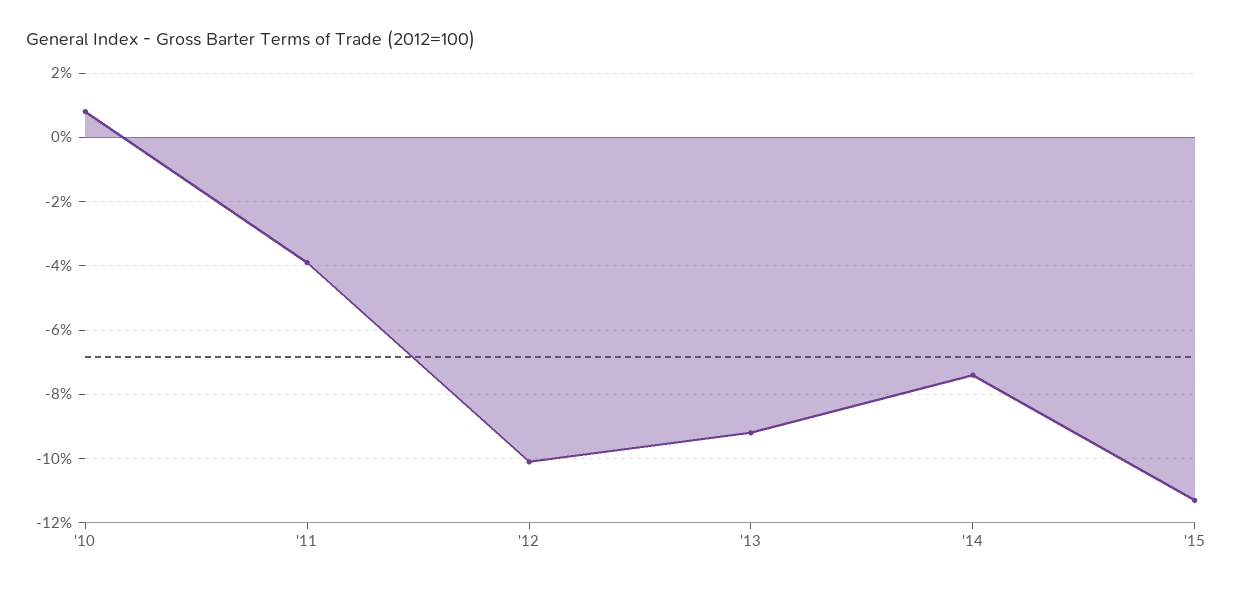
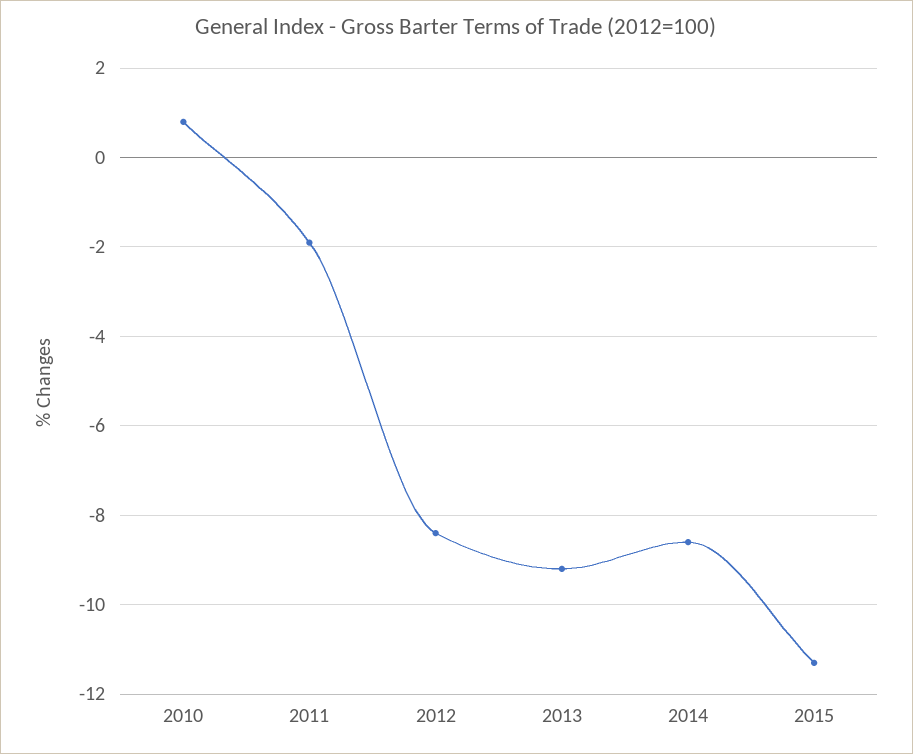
  {
    "'10": 1,
-   "'11": -4,
+   "'11": -2,
-   "'12": -10,
+   "'12": -8.5,
    "'13": -9,
-   "'14": -7.5,
+   "'14": -8.5,
    "'15": -11.5
  }

